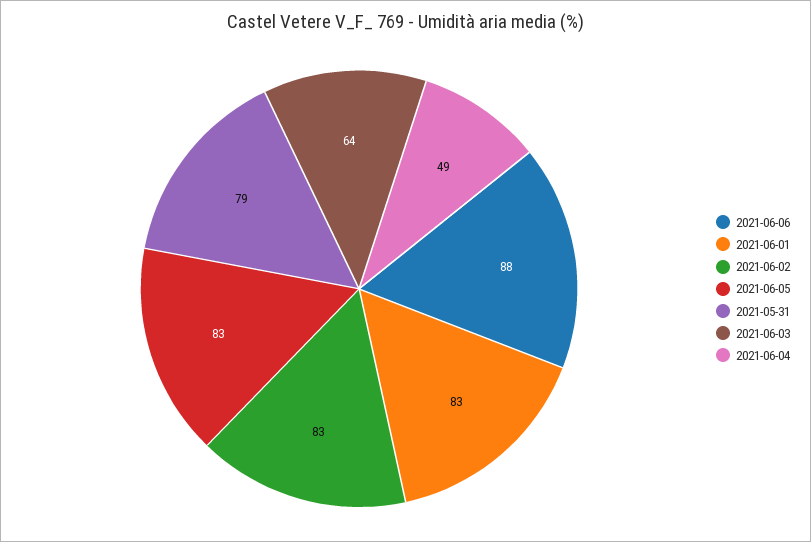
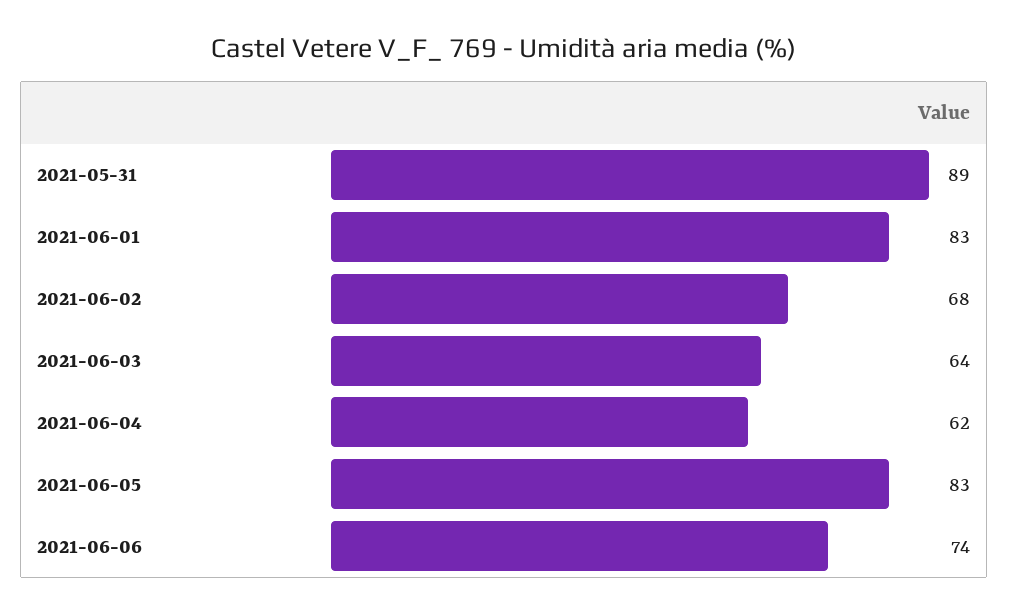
  {
-   "2021-06-06": 88,
+   "2021-06-06": 74,
    "2021-06-01": 83,
-   "2021-06-02": 83,
+   "2021-06-02": 68,
    "2021-06-05": 83,
-   "2021-05-31": 79,
+   "2021-05-31": 89,
    "2021-06-03": 64,
-   "2021-06-04": 49
+   "2021-06-04": 62
  }

